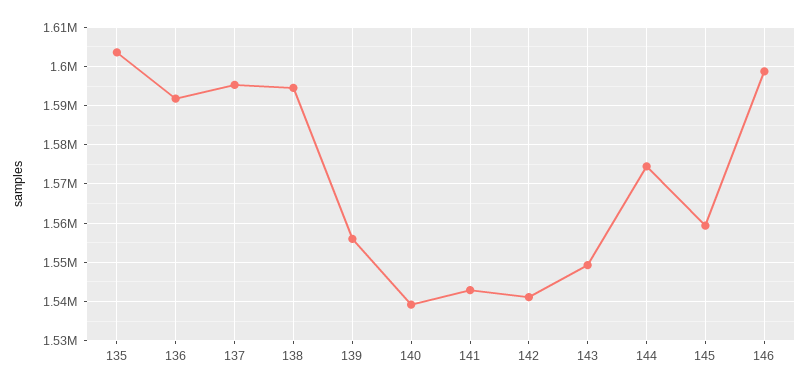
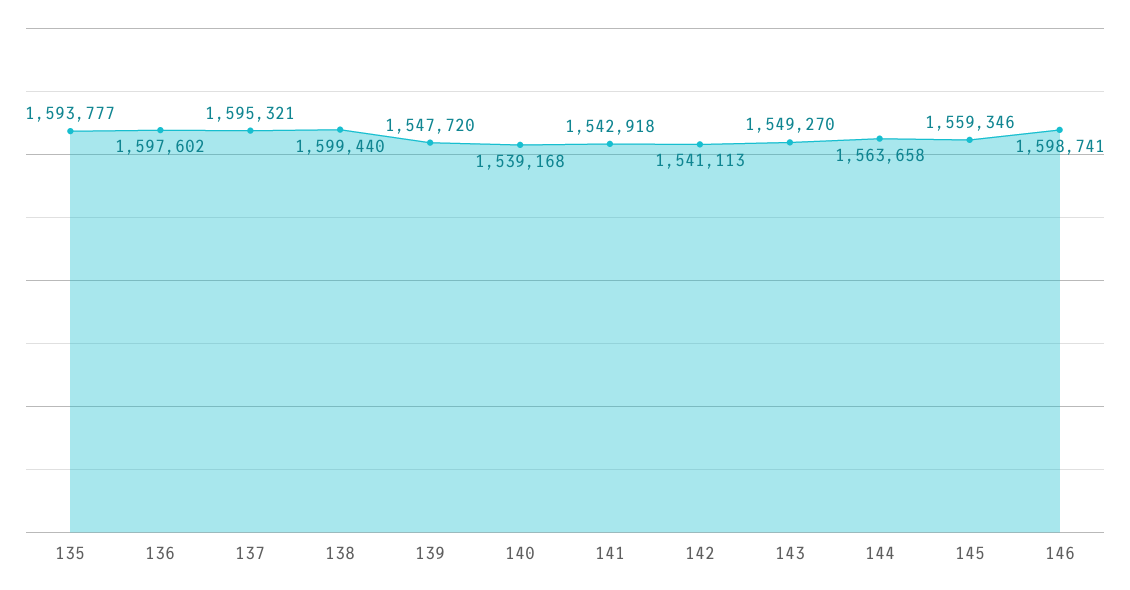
  {
-   "135": 1604000,
+   "135": 1593777,
-   "136": 1592000,
+   "136": 1597602,
    "137": 1595321,
-   "138": 1594000,
+   "138": 1599440,
-   "139": 1556000,
+   "139": 1547720,
    "140": 1539168,
    "141": 1542918,
    "142": 1541113,
    "143": 1549270,
-   "144": 1574000,
+   "144": 1563658,
    "145": 1559346,
    "146": 1598741
  }

